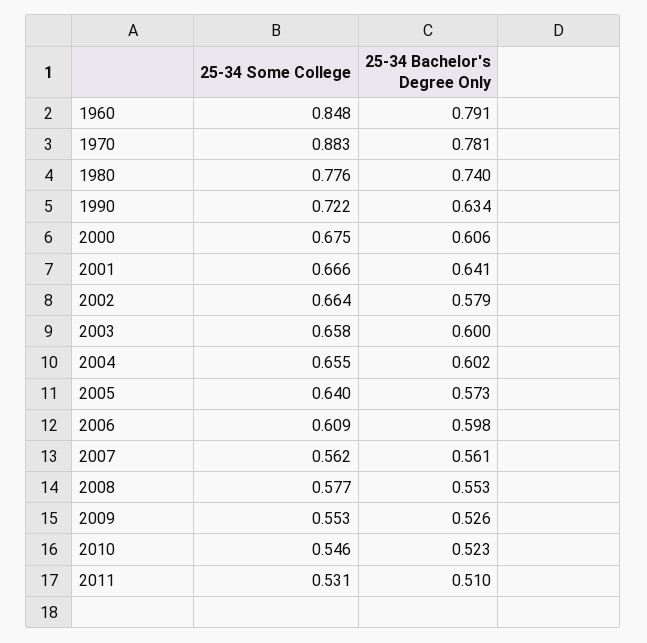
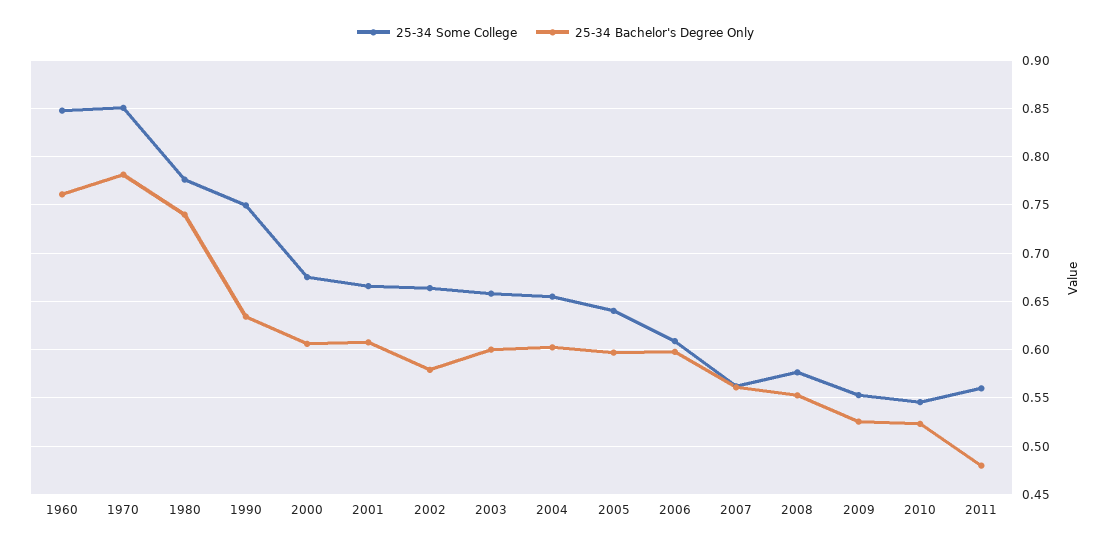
  {
    "25-34 Some College": {
      "1960": 0.848,
-     "1970": 0.883,
+     "1970": 0.85,
      "1980": 0.776,
-     "1990": 0.722,
+     "1990": 0.75,
      "2000": 0.675,
      "2001": 0.666,
      "2002": 0.664,
      "2003": 0.658,
      "2004": 0.655,
      "2005": 0.64,
      "2006": 0.609,
      "2007": 0.562,
      "2008": 0.577,
      "2009": 0.553,
      "2010": 0.546,
-     "2011": 0.531
+     "2011": 0.56
    },
    "25-34 Bachelor's Degree Only": {
-     "1960": 0.791,
+     "1960": 0.76,
      "1970": 0.781,
      "1980": 0.74,
      "1990": 0.634,
      "2000": 0.606,
-     "2001": 0.641,
+     "2001": 0.61,
      "2002": 0.579,
      "2003": 0.6,
      "2004": 0.602,
-     "2005": 0.573,
+     "2005": 0.6,
      "2006": 0.598,
      "2007": 0.561,
      "2008": 0.553,
      "2009": 0.526,
      "2010": 0.523,
-     "2011": 0.51
+     "2011": 0.48
    }
  }

